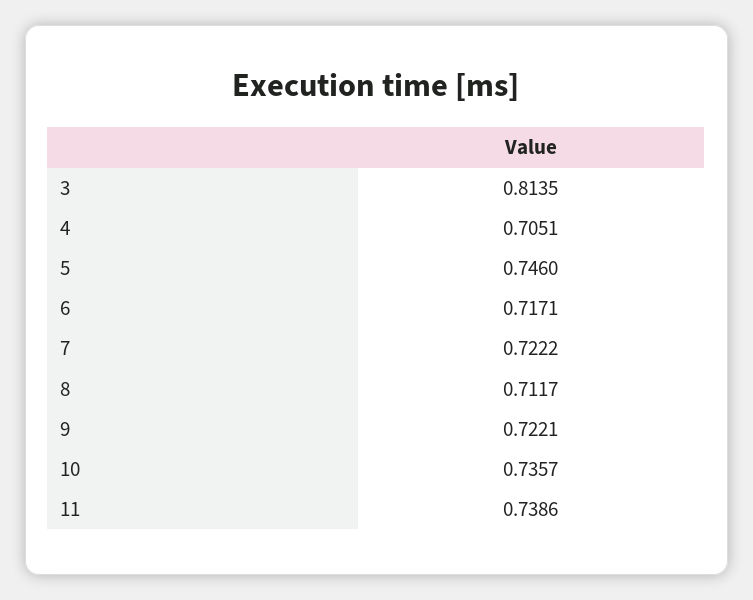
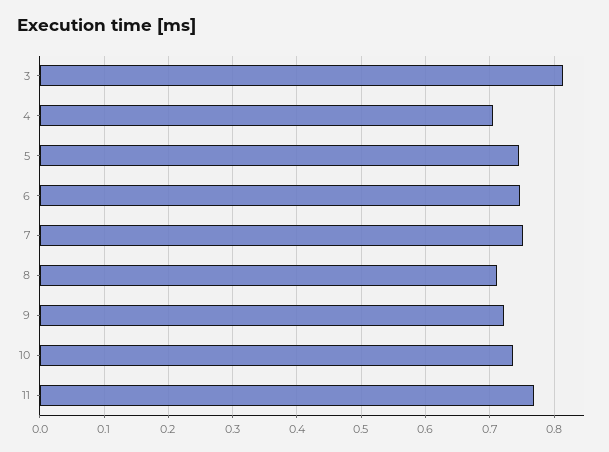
  {
    "3": 0.8135,
    "4": 0.7051,
    "5": 0.746,
-   "6": 0.7171,
+   "6": 0.75,
-   "7": 0.7222,
+   "7": 0.75,
    "8": 0.7117,
    "9": 0.7221,
    "10": 0.7357,
-   "11": 0.7386
+   "11": 0.77
  }

